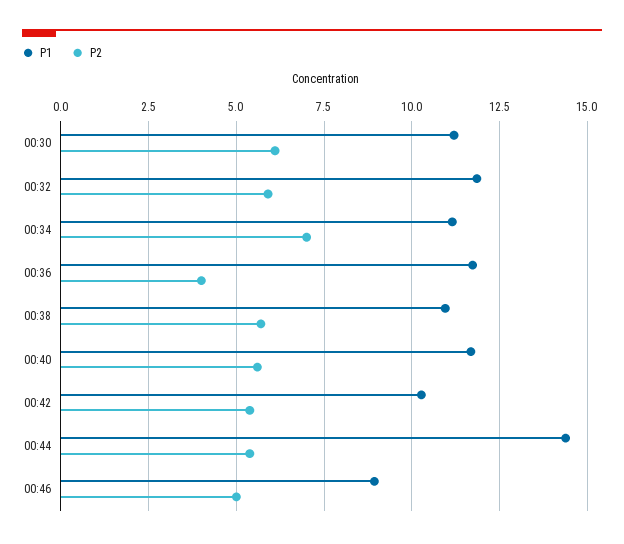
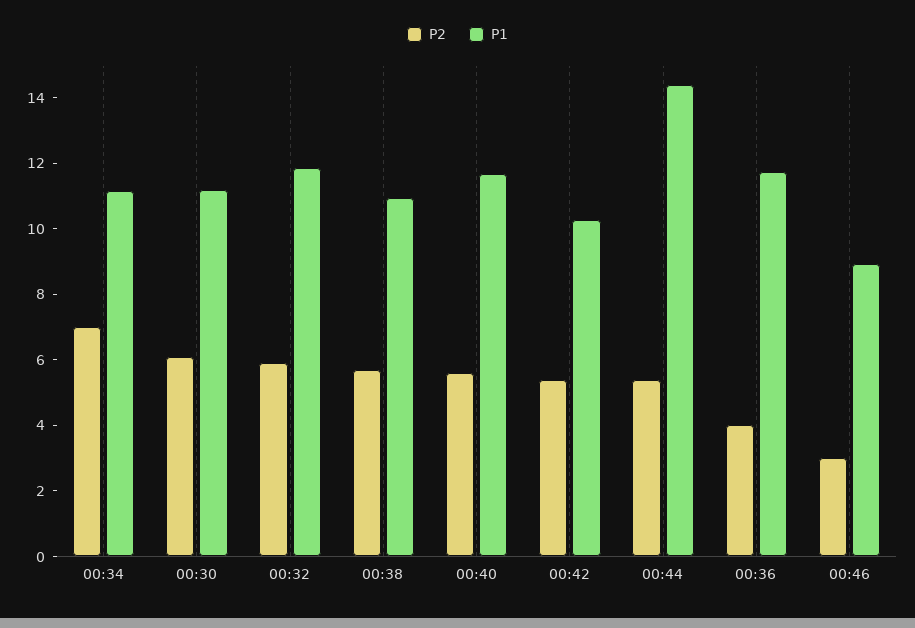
  {
    "P1": {
      "00:30": 11.25,
      "00:32": 11.75,
      "00:34": 11.25,
      "00:36": 11.75,
      "00:38": 11,
      "00:40": 11.75,
      "00:42": 10.25,
      "00:44": 14.5,
      "00:46": 9
    },
    "P2": {
      "00:30": 6,
      "00:32": 6,
      "00:34": 7,
      "00:36": 4,
      "00:38": 5.75,
      "00:40": 5.5,
      "00:42": 5.5,
      "00:44": 5.5,
-     "00:46": 5
+     "00:46": 3
    }
  }

